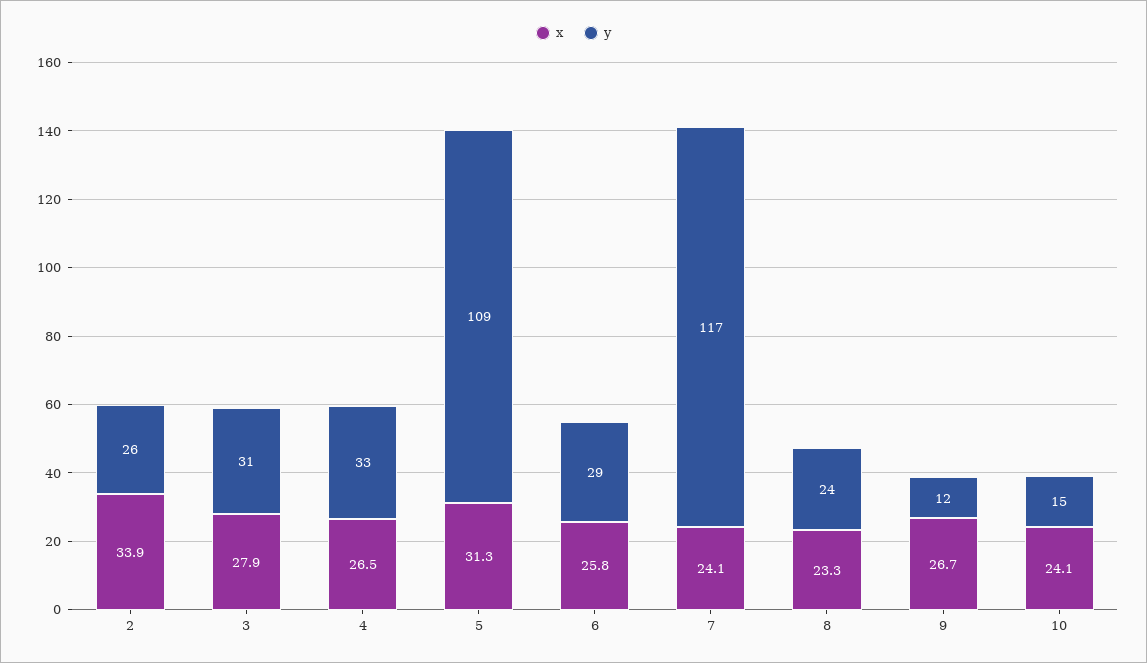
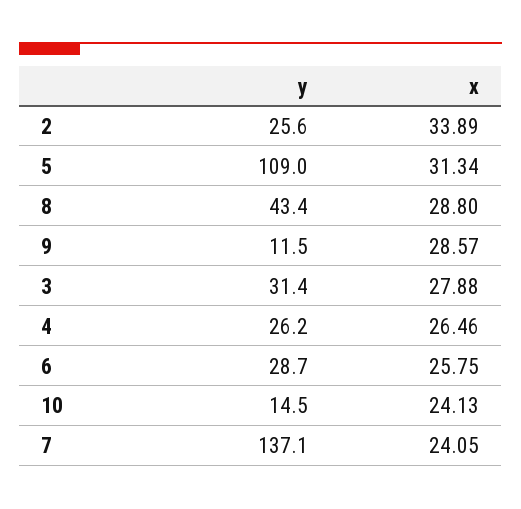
  {
    "x": {
      "2": 33.89,
      "3": 27.88,
      "4": 26.46,
      "5": 31.34,
      "6": 25.75,
      "7": 24.05,
-     "8": 23.3,
+     "8": 28.8,
-     "9": 26.7,
+     "9": 28.57,
      "10": 24.13
    },
    "y": {
      "2": 25.6,
      "3": 31.4,
-     "4": 33,
+     "4": 26.2,
      "5": 109,
      "6": 28.7,
-     "7": 117,
+     "7": 137.1,
-     "8": 24,
+     "8": 43.4,
      "9": 11.5,
      "10": 14.5
    }
  }

